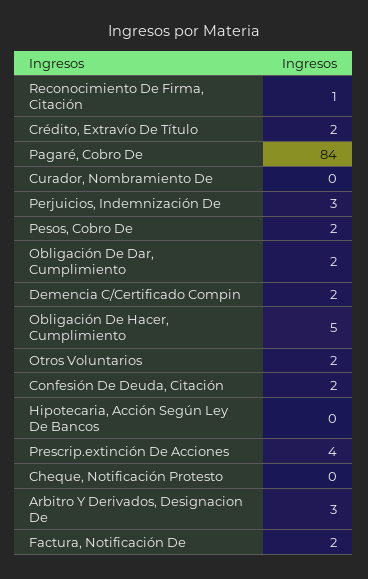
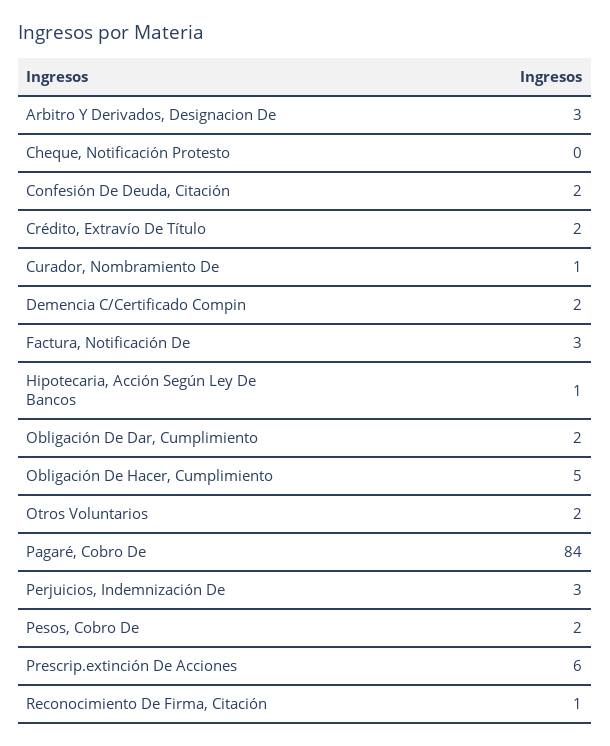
  {
    "Reconocimiento De Firma, Citación": 1,
    "Crédito, Extravío De Título": 2,
    "Pagaré, Cobro De": 84,
-   "Curador, Nombramiento De": 0,
+   "Curador, Nombramiento De": 1,
    "Perjuicios, Indemnización De": 3,
    "Pesos, Cobro De": 2,
    "Obligación De Dar, Cumplimiento": 2,
    "Demencia C/Certificado Compin": 2,
    "Obligación De Hacer, Cumplimiento": 5,
    "Otros Voluntarios": 2,
    "Confesión De Deuda, Citación": 2,
-   "Hipotecaria, Acción Según Ley De Bancos": 0,
+   "Hipotecaria, Acción Según Ley De Bancos": 1,
-   "Prescrip.extinción De Acciones": 4,
+   "Prescrip.extinción De Acciones": 6,
    "Cheque, Notificación Protesto": 0,
    "Arbitro Y Derivados, Designacion De": 3,
-   "Factura, Notificación De": 2
+   "Factura, Notificación De": 3
  }

